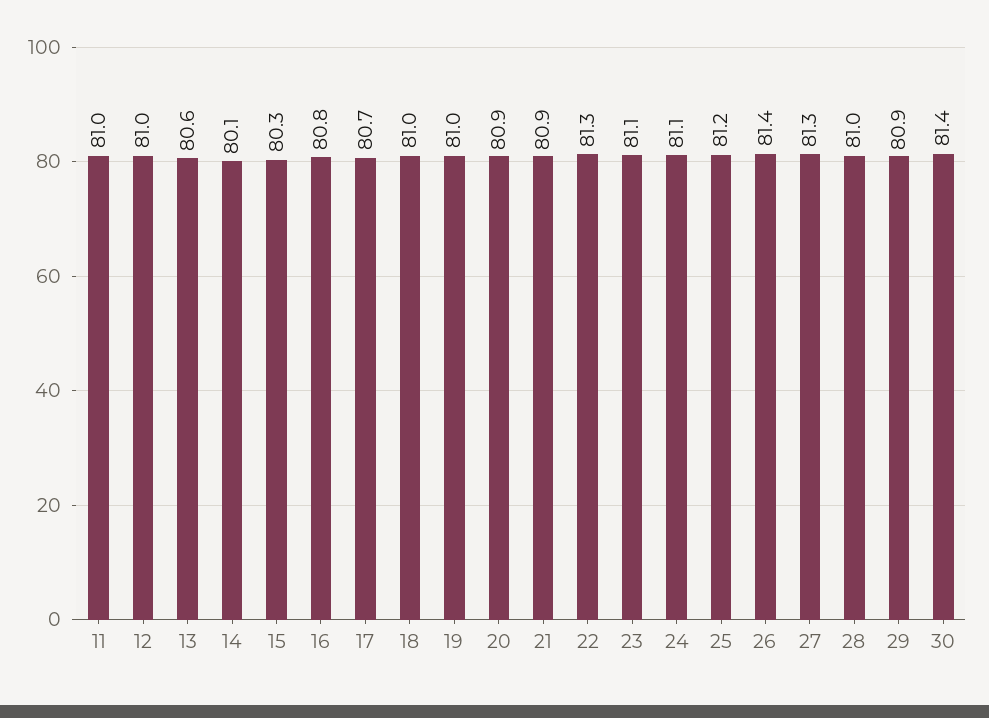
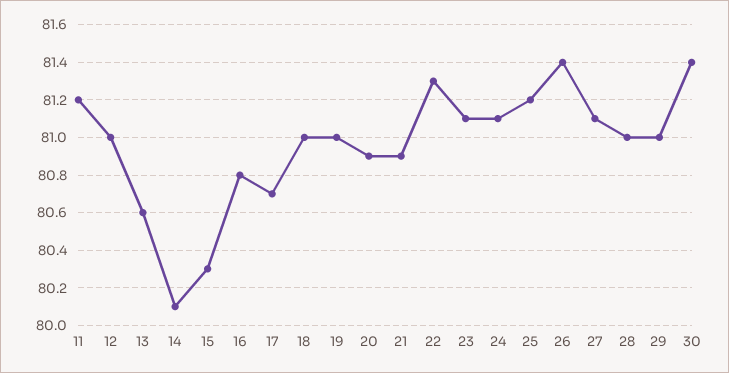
  {
-   "11": 81,
+   "11": 81.2,
    "12": 81,
    "13": 80.6,
    "14": 80.1,
    "15": 80.3,
    "16": 80.8,
    "17": 80.7,
    "18": 81,
    "19": 81,
    "20": 80.9,
    "21": 80.9,
    "22": 81.3,
    "23": 81.1,
    "24": 81.1,
    "25": 81.2,
    "26": 81.4,
-   "27": 81.3,
+   "27": 81.1,
    "28": 81,
-   "29": 80.9,
+   "29": 81,
    "30": 81.4
  }

